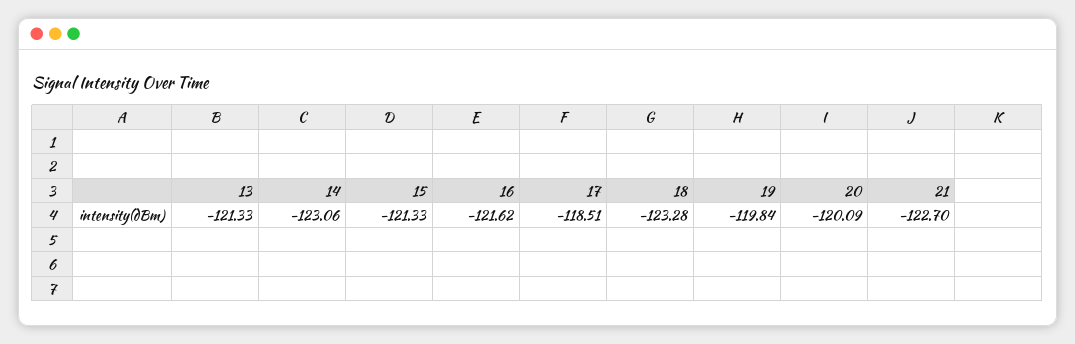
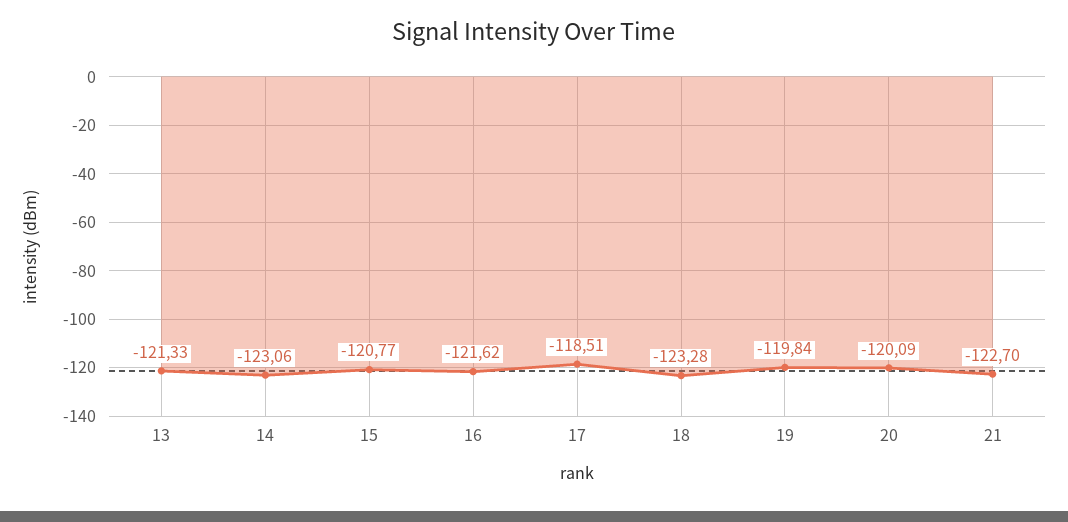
  {
    "13": -121.33,
    "14": -123.06,
-   "15": -121.33,
+   "15": -120.77,
    "16": -121.62,
    "17": -118.51,
    "18": -123.28,
    "19": -119.84,
    "20": -120.09,
    "21": -122.7
  }

